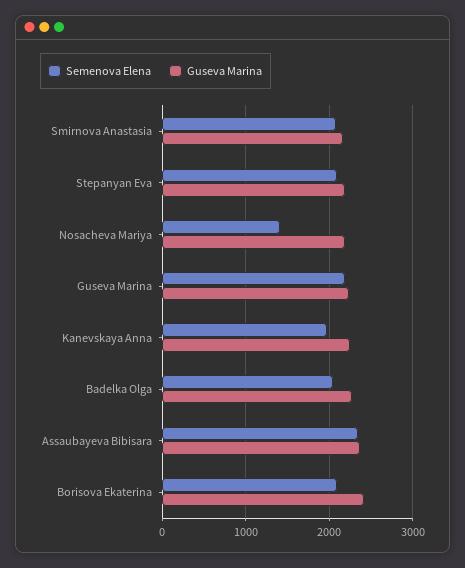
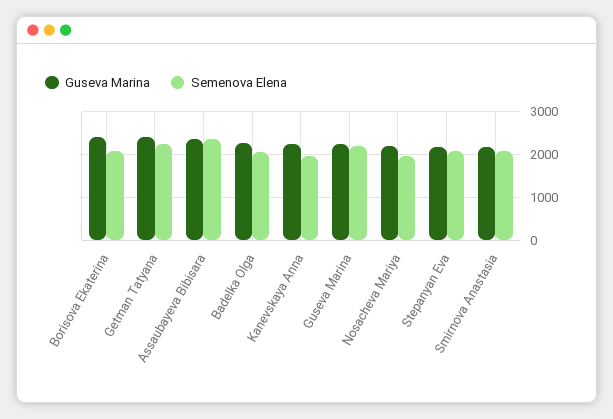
  {
    "Semenova Elena": {
      "Smirnova Anastasia": 2100,
      "Stepanyan Eva": 2100,
-     "Nosacheva Mariya": 1400,
+     "Nosacheva Mariya": 2000,
      "Guseva Marina": 2200,
      "Kanevskaya Anna": 2000,
      "Badelka Olga": 2000,
      "Assaubayeva Bibisara": 2400,
-     "Borisova Ekaterina": 2100
+     "Borisova Ekaterina": 2100,
+     "Getman Tatyana": 2200
    },
    "Guseva Marina": {
      "Smirnova Anastasia": 2200,
      "Stepanyan Eva": 2200,
      "Nosacheva Mariya": 2200,
      "Guseva Marina": 2200,
      "Kanevskaya Anna": 2200,
      "Badelka Olga": 2300,
      "Assaubayeva Bibisara": 2400,
-     "Borisova Ekaterina": 2400
+     "Borisova Ekaterina": 2400,
+     "Getman Tatyana": 2400
    }
  }

